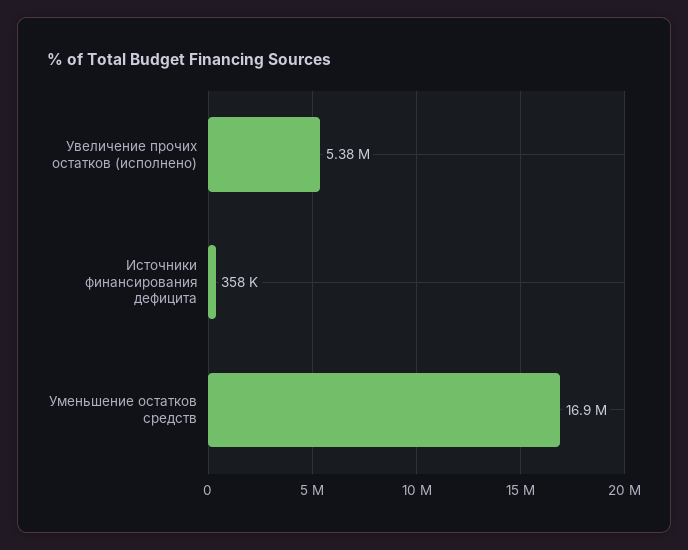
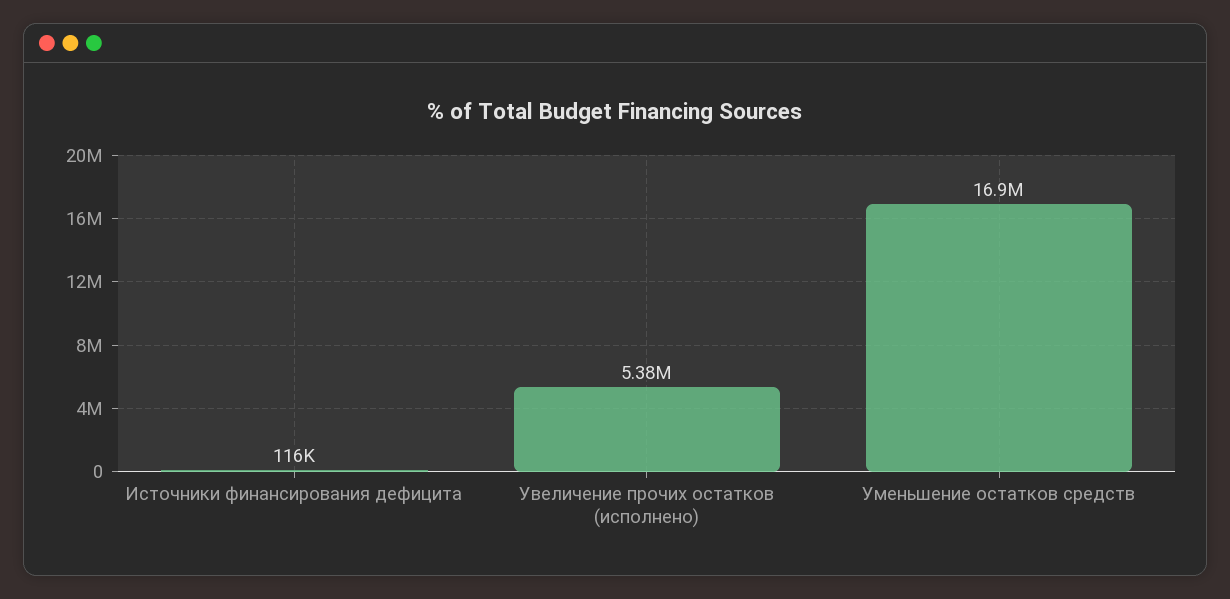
  {
    "Увеличение прочих остатков (исполнено)": 5380000,
-   "Источники финансирования дефицита": 358000,
+   "Источники финансирования дефицита": 116000,
    "Уменьшение остатков средств": 16900000
  }

